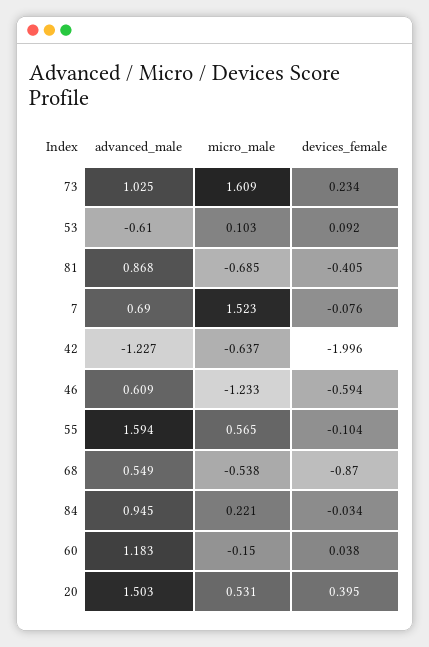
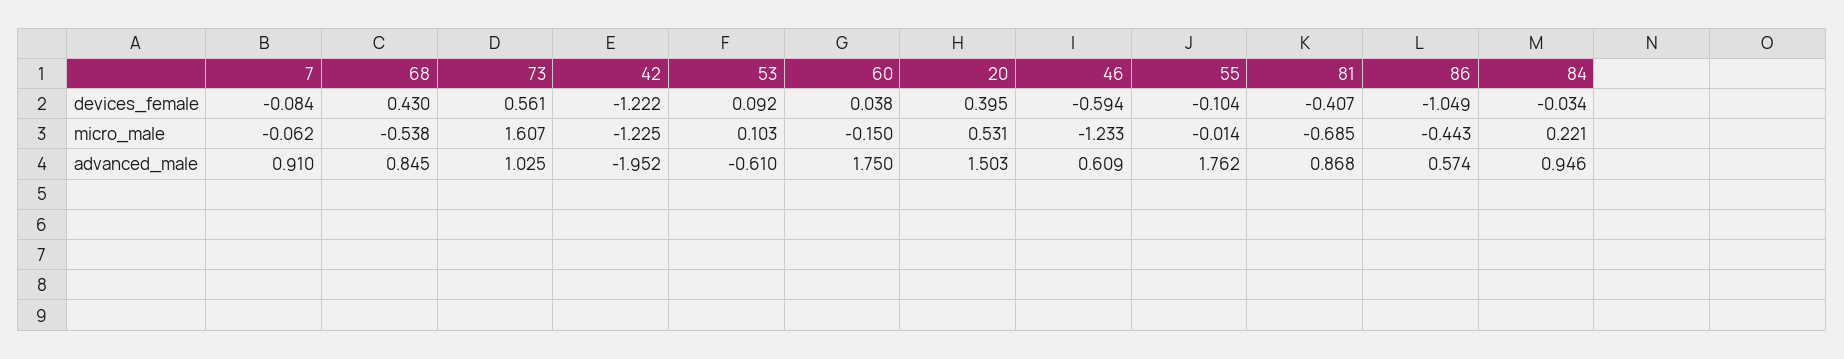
  {
    "advanced_male": {
      "73": 1.025,
      "53": -0.61,
      "81": 0.868,
-     "7": 0.69,
+     "7": 0.91,
-     "42": -1.227,
+     "42": -1.952,
      "46": 0.609,
-     "55": 1.594,
+     "55": 1.762,
-     "68": 0.549,
+     "68": 0.845,
-     "84": 0.945,
+     "84": 0.946,
-     "60": 1.183,
+     "60": 1.75,
-     "20": 1.503
+     "20": 1.503,
+     "86": 0.574
    },
    "micro_male": {
-     "73": 1.609,
+     "73": 1.607,
      "53": 0.103,
      "81": -0.685,
-     "7": 1.523,
+     "7": -0.062,
-     "42": -0.637,
+     "42": -1.225,
      "46": -1.233,
-     "55": 0.565,
+     "55": -0.014,
      "68": -0.538,
      "84": 0.221,
      "60": -0.15,
-     "20": 0.531
+     "20": 0.531,
+     "86": -0.443
    },
    "devices_female": {
-     "73": 0.234,
+     "73": 0.561,
      "53": 0.092,
-     "81": -0.405,
+     "81": -0.407,
-     "7": -0.076,
+     "7": -0.084,
-     "42": -1.996,
+     "42": -1.222,
      "46": -0.594,
      "55": -0.104,
-     "68": -0.87,
+     "68": 0.43,
      "84": -0.034,
      "60": 0.038,
-     "20": 0.395
+     "20": 0.395,
+     "86": -1.049
    }
  }

